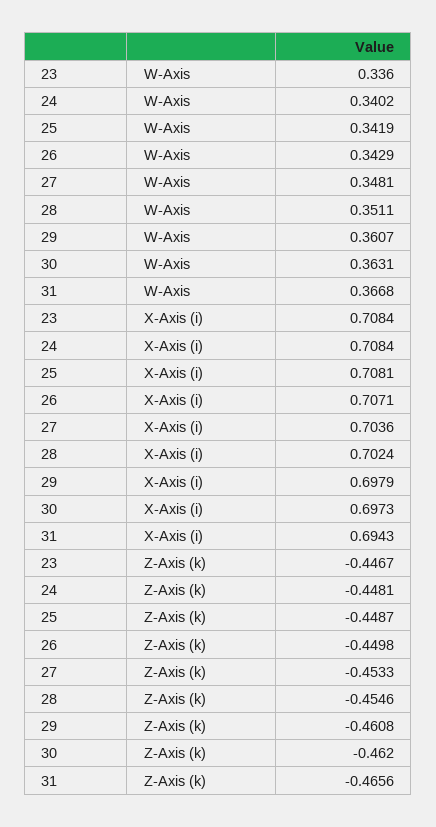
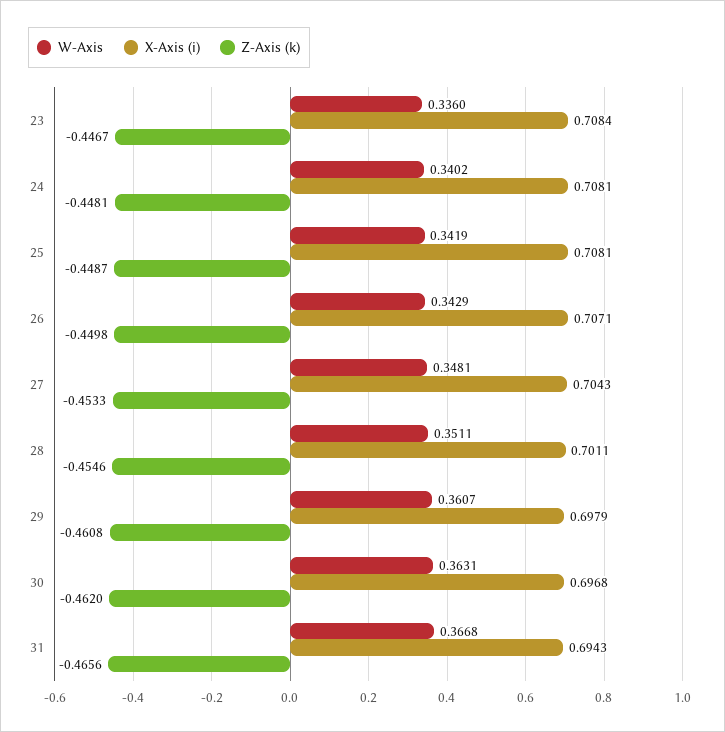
  {
    "W-Axis": {
      "23": 0.336,
      "24": 0.3402,
      "25": 0.3419,
      "26": 0.3429,
      "27": 0.3481,
      "28": 0.3511,
      "29": 0.3607,
      "30": 0.3631,
      "31": 0.3668
    },
    "X-Axis (i)": {
      "23": 0.7084,
-     "24": 0.7084,
+     "24": 0.7081,
      "25": 0.7081,
      "26": 0.7071,
-     "27": 0.7036,
+     "27": 0.7043,
-     "28": 0.7024,
+     "28": 0.7011,
      "29": 0.6979,
-     "30": 0.6973,
+     "30": 0.6968,
      "31": 0.6943
    },
    "Z-Axis (k)": {
      "23": -0.4467,
      "24": -0.4481,
      "25": -0.4487,
      "26": -0.4498,
      "27": -0.4533,
      "28": -0.4546,
      "29": -0.4608,
      "30": -0.462,
      "31": -0.4656
    }
  }

